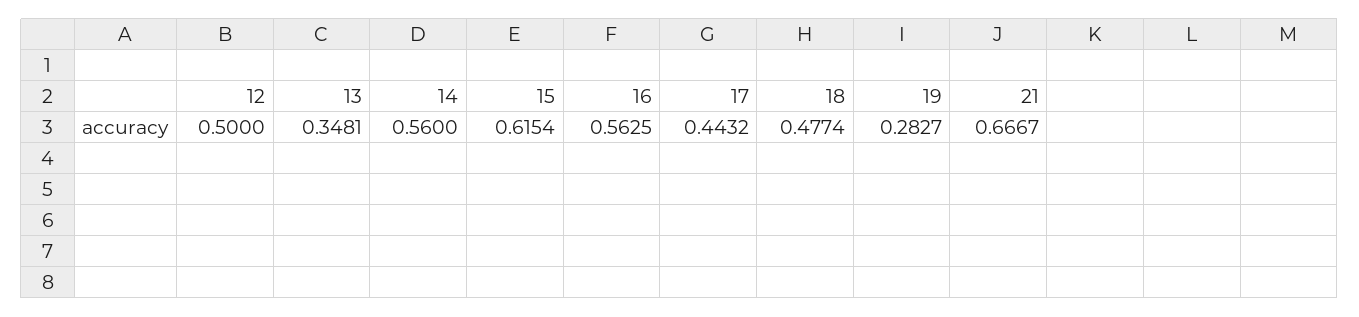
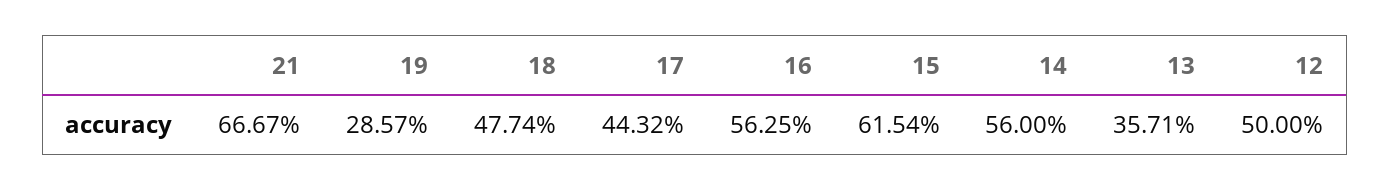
  {
    "12": 0.5,
-   "13": 0.3481,
+   "13": 0.3571,
    "14": 0.56,
    "15": 0.6154,
    "16": 0.5625,
    "17": 0.4432,
    "18": 0.4774,
-   "19": 0.2827,
+   "19": 0.2857,
    "21": 0.6667
  }

